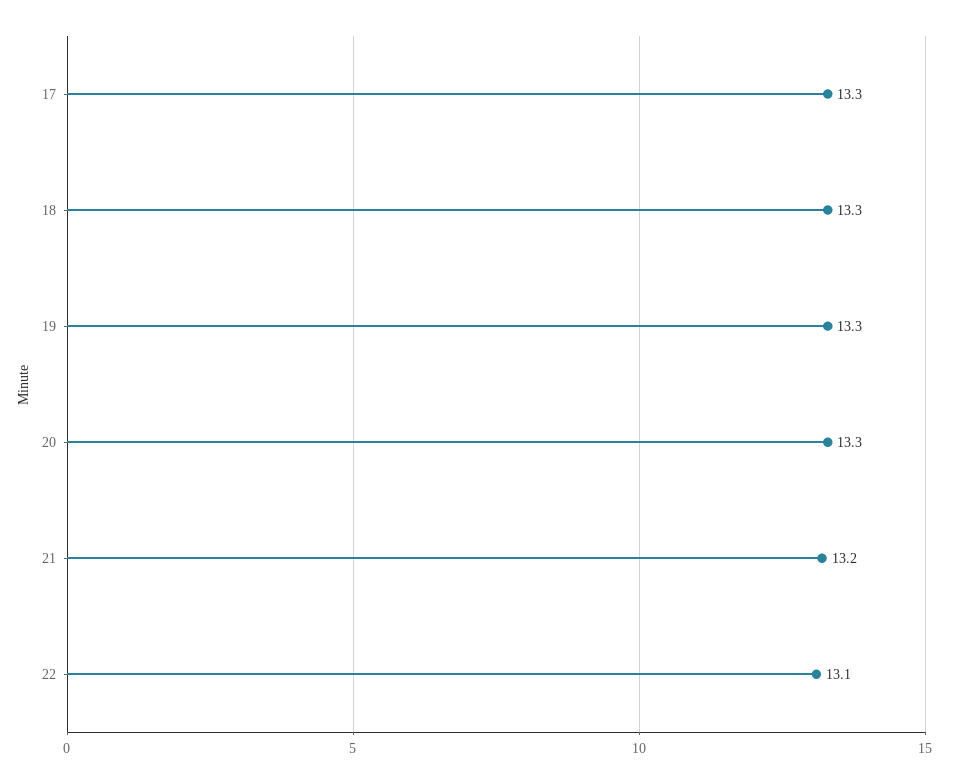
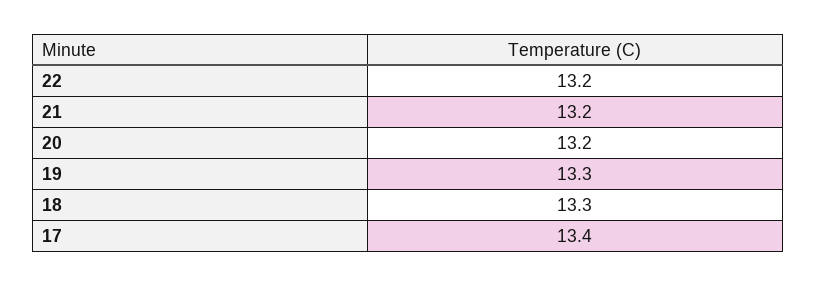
  {
-   "17": 13.3,
+   "17": 13.4,
    "18": 13.3,
    "19": 13.3,
-   "20": 13.3,
+   "20": 13.2,
    "21": 13.2,
-   "22": 13.1
+   "22": 13.2
  }

